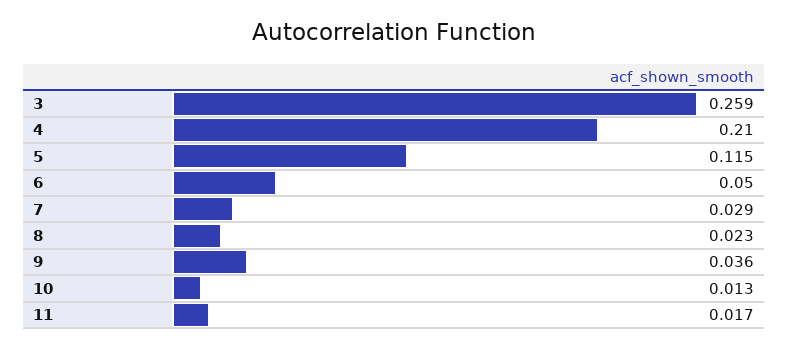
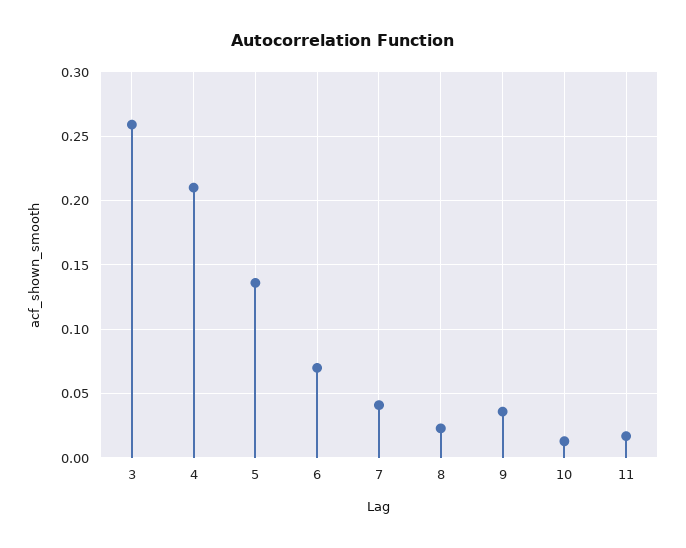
  {
    "3": 0.259,
    "4": 0.21,
-   "5": 0.115,
+   "5": 0.135,
-   "6": 0.05,
+   "6": 0.07,
-   "7": 0.029,
+   "7": 0.04,
    "8": 0.023,
    "9": 0.036,
    "10": 0.013,
    "11": 0.017
  }

